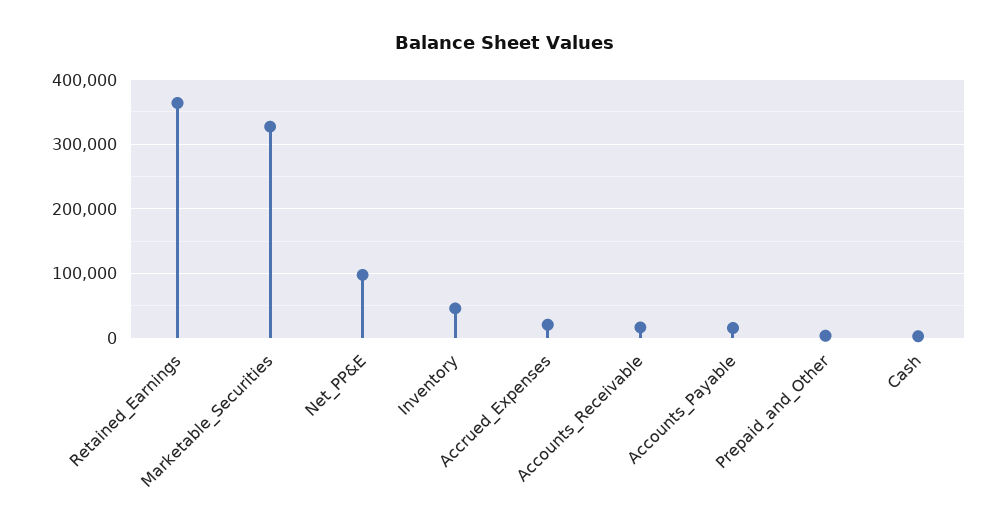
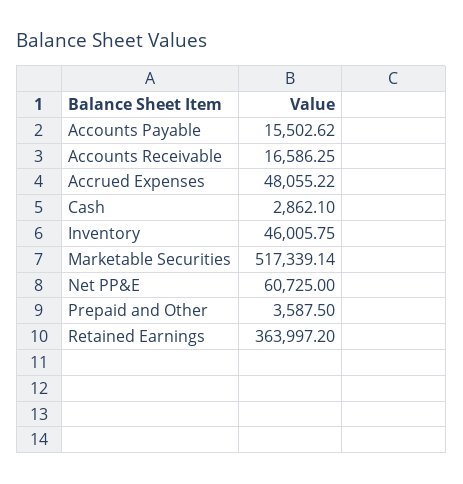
  {
    "Retained_Earnings": 363997.2,
-   "Marketable_Securities": 330000,
+   "Marketable_Securities": 517339.14,
-   "Net_PP&E": 100000,
+   "Net_PP&E": 60725,
    "Inventory": 46005.75,
-   "Accrued_Expenses": 20000,
+   "Accrued_Expenses": 48055.22,
    "Accounts_Receivable": 16586.25,
    "Accounts_Payable": 15502.62,
    "Prepaid_and_Other": 3587.5,
    "Cash": 2862.1
  }

